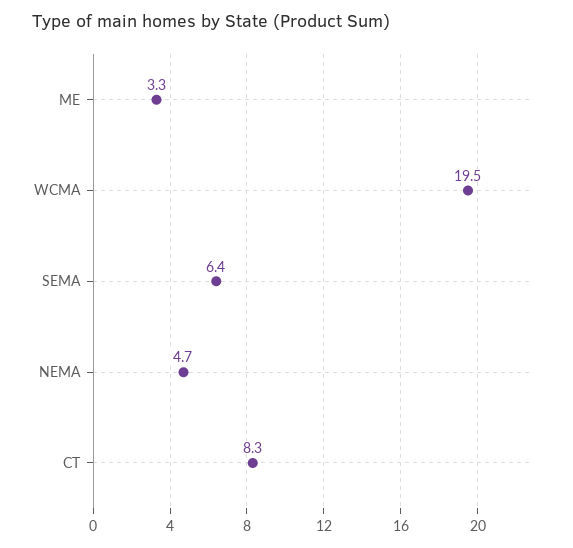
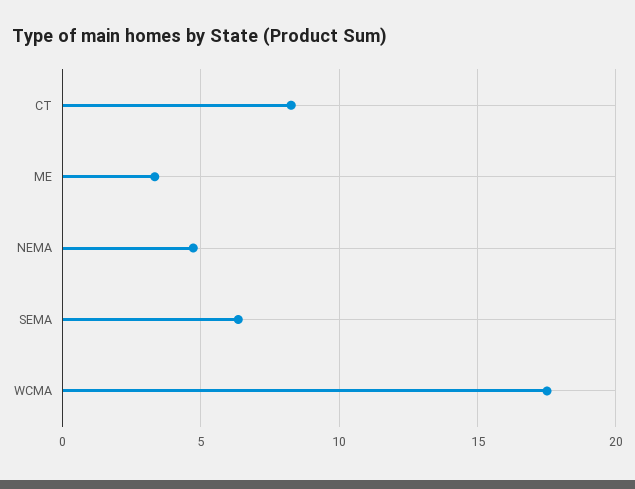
  {
    "ME": 3.3,
-   "WCMA": 19.5,
+   "WCMA": 17.5,
    "SEMA": 6.4,
    "NEMA": 4.7,
    "CT": 8.3
  }

